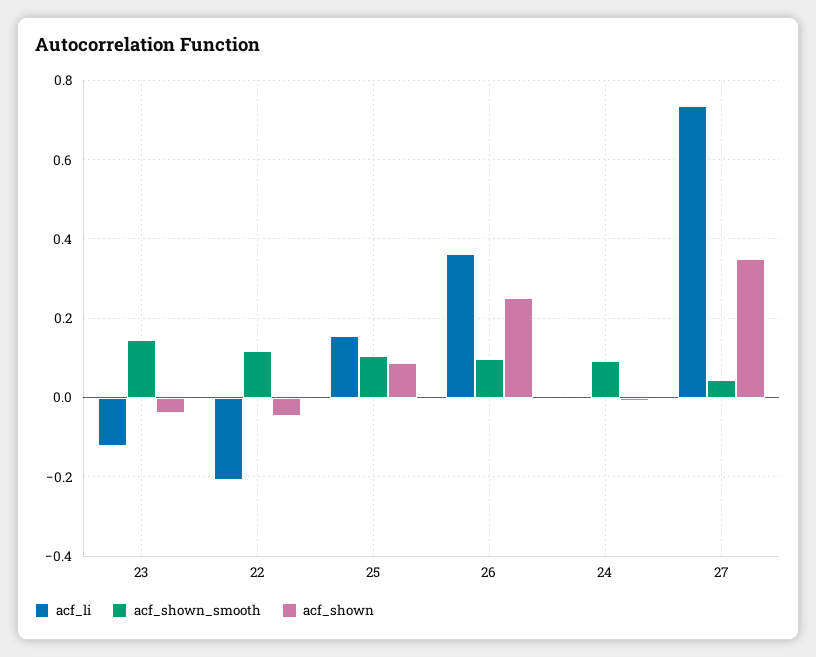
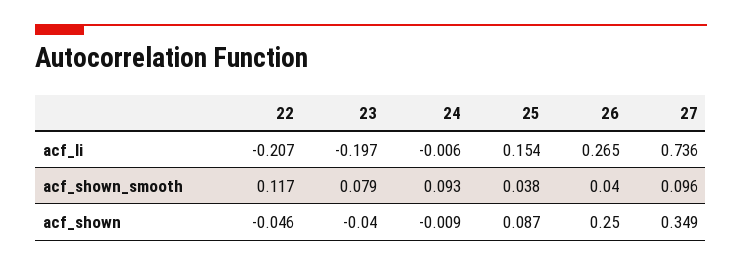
  {
    "acf_li": {
-     "23": -0.12,
+     "23": -0.197,
      "22": -0.207,
      "25": 0.154,
-     "26": 0.36,
+     "26": 0.265,
      "24": -0.006,
      "27": 0.736
    },
    "acf_shown_smooth": {
-     "23": 0.14,
+     "23": 0.079,
      "22": 0.117,
-     "25": 0.1,
+     "25": 0.038,
-     "26": 0.1,
+     "26": 0.04,
      "24": 0.093,
-     "27": 0.04
+     "27": 0.096
    },
    "acf_shown": {
      "23": -0.04,
      "22": -0.046,
      "25": 0.087,
      "26": 0.25,
      "24": -0.009,
      "27": 0.349
    }
  }

